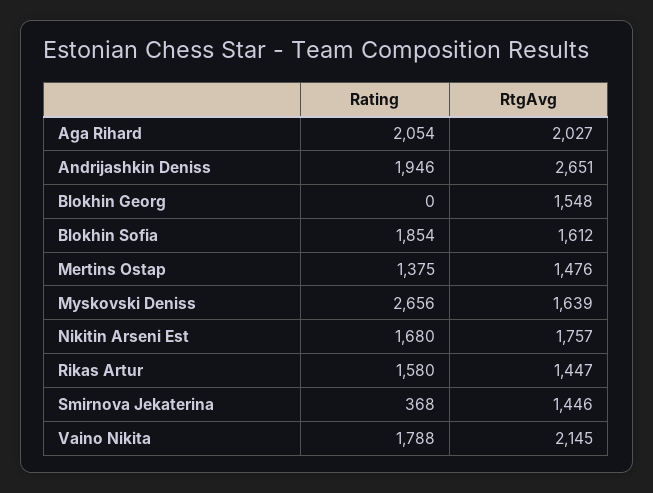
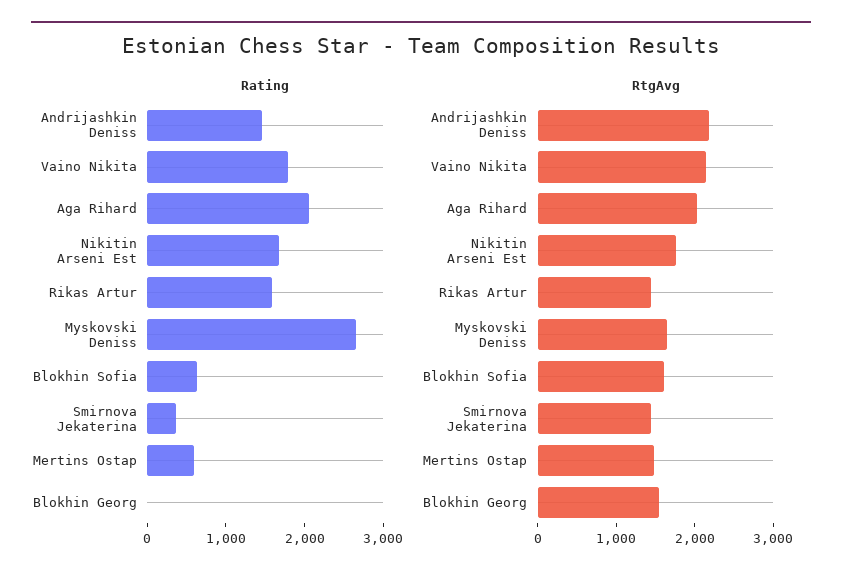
  {
    "Rating": {
      "Aga Rihard": 2054,
-     "Andrijashkin Deniss": 1946,
+     "Andrijashkin Deniss": 1400,
      "Blokhin Georg": 0,
-     "Blokhin Sofia": 1854,
+     "Blokhin Sofia": 600,
-     "Mertins Ostap": 1375,
+     "Mertins Ostap": 600,
      "Myskovski Deniss": 2656,
      "Nikitin Arseni Est": 1680,
      "Rikas Artur": 1580,
      "Smirnova Jekaterina": 368,
      "Vaino Nikita": 1788
    },
    "RtgAvg": {
      "Aga Rihard": 2027,
-     "Andrijashkin Deniss": 2651,
+     "Andrijashkin Deniss": 2200,
      "Blokhin Georg": 1548,
      "Blokhin Sofia": 1612,
      "Mertins Ostap": 1476,
      "Myskovski Deniss": 1639,
      "Nikitin Arseni Est": 1757,
      "Rikas Artur": 1447,
      "Smirnova Jekaterina": 1446,
      "Vaino Nikita": 2145
    }
  }

